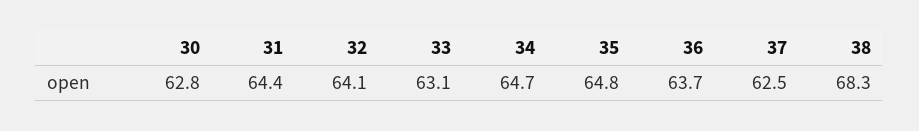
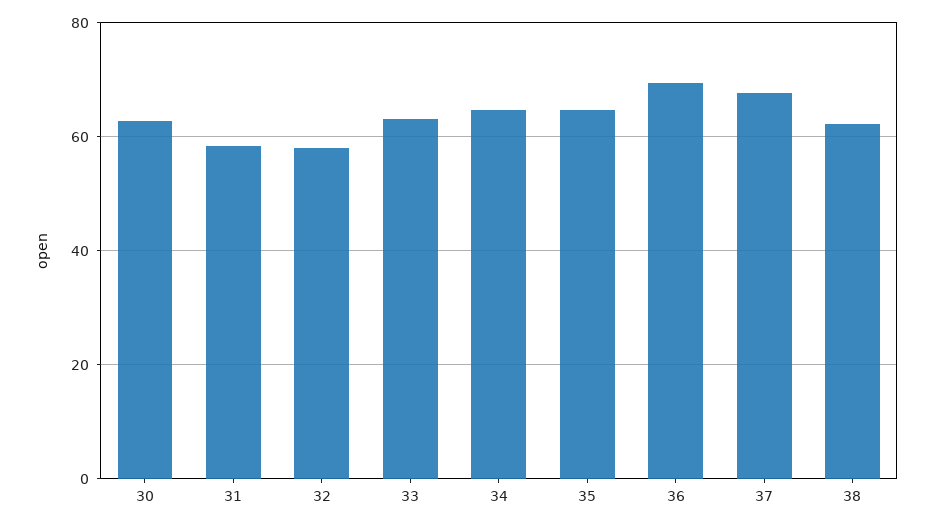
  {
    "30": 62.8,
-   "31": 64.4,
+   "31": 58,
-   "32": 64.1,
+   "32": 58,
    "33": 63.1,
    "34": 64.7,
    "35": 64.8,
-   "36": 63.7,
+   "36": 70,
-   "37": 62.5,
+   "37": 68,
-   "38": 68.3
+   "38": 62
  }

